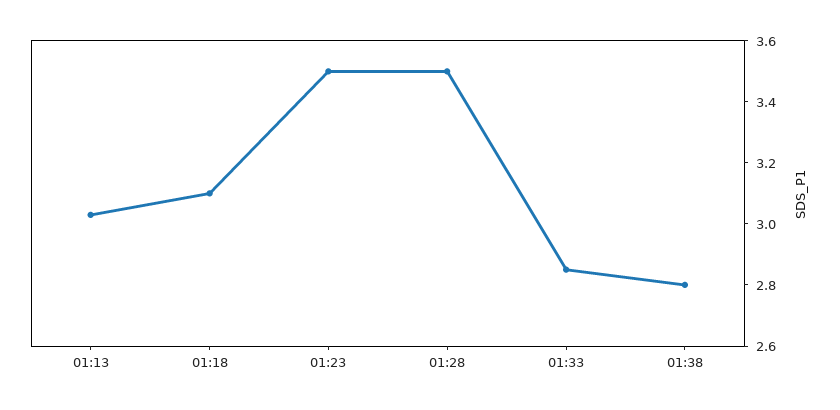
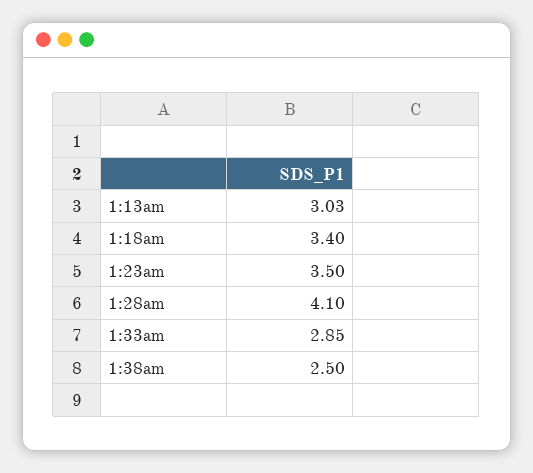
  {
    "01:13": 3.03,
-   "01:18": 3.1,
+   "01:18": 3.4,
    "01:23": 3.5,
-   "01:28": 3.5,
+   "01:28": 4.1,
    "01:33": 2.85,
-   "01:38": 2.8
+   "01:38": 2.5
  }

